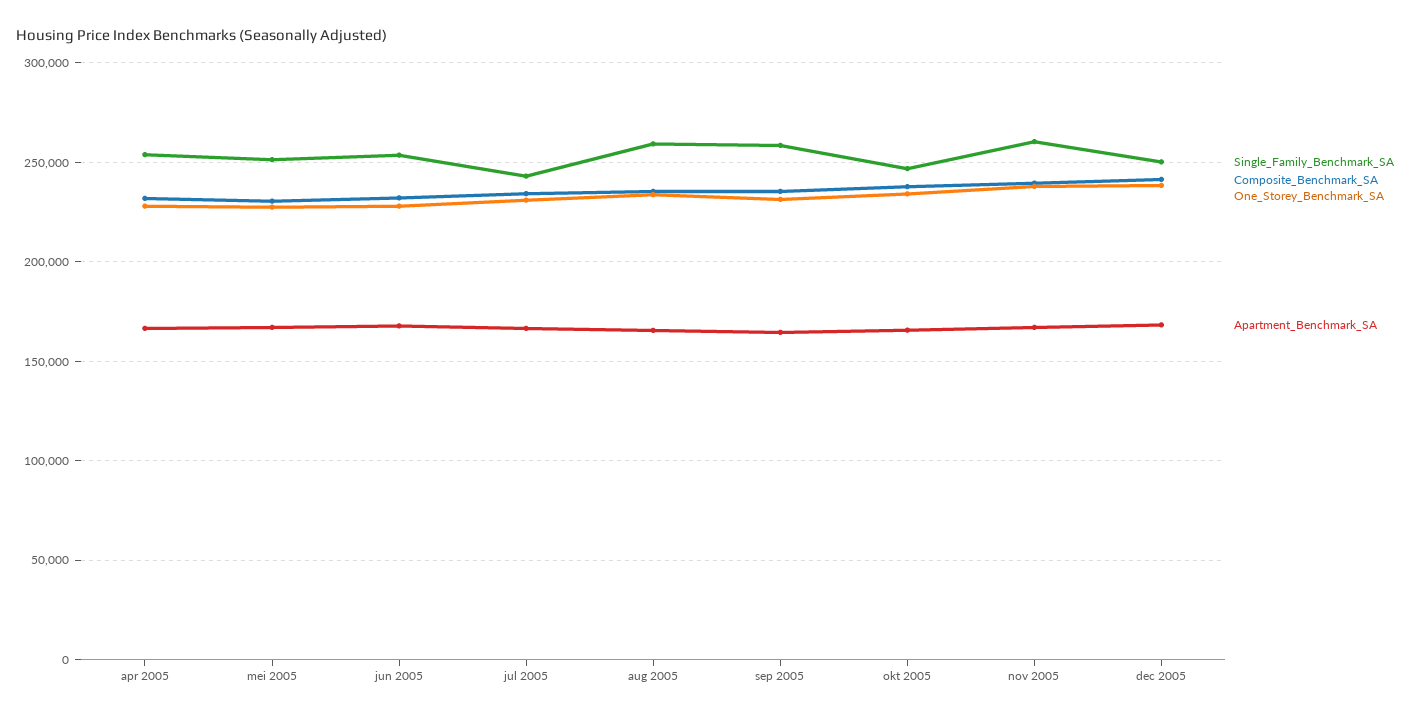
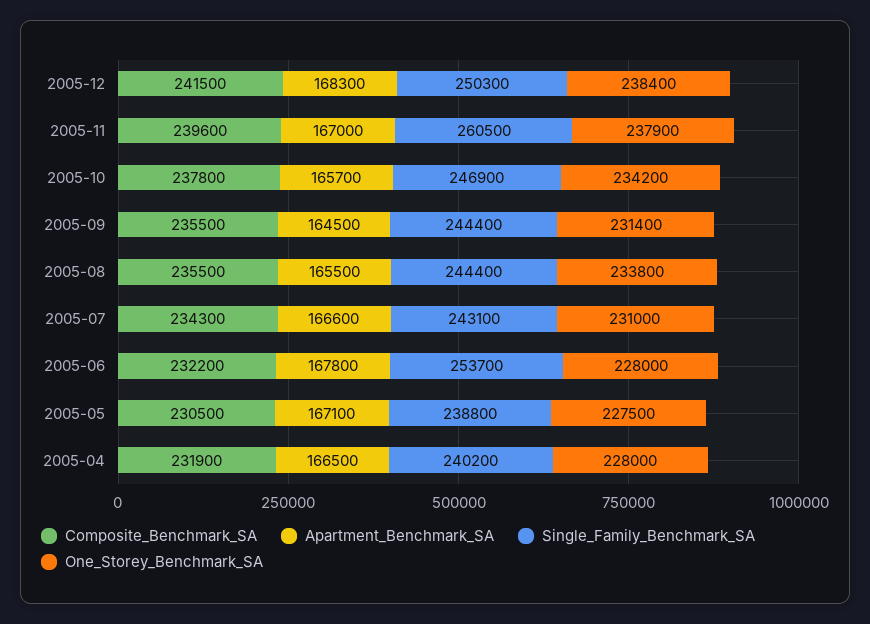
  {
    "Single_Family_Benchmark_SA": {
-     "apr 2005": 255000,
+     "apr 2005": 240200,
-     "mei 2005": 250000,
+     "mei 2005": 238800,
      "jun 2005": 253700,
      "jul 2005": 243100,
-     "aug 2005": 260000,
+     "aug 2005": 244400,
-     "sep 2005": 260000,
+     "sep 2005": 244400,
      "okt 2005": 246900,
      "nov 2005": 260500,
      "dec 2005": 250300
    },
    "Composite_Benchmark_SA": {
      "apr 2005": 231900,
      "mei 2005": 230500,
      "jun 2005": 232200,
      "jul 2005": 234300,
      "aug 2005": 235500,
      "sep 2005": 235500,
      "okt 2005": 237800,
      "nov 2005": 239600,
      "dec 2005": 241500
    },
    "One_Storey_Benchmark_SA": {
      "apr 2005": 228000,
      "mei 2005": 227500,
      "jun 2005": 228000,
      "jul 2005": 231000,
      "aug 2005": 233800,
      "sep 2005": 231400,
      "okt 2005": 234200,
      "nov 2005": 237900,
      "dec 2005": 238400
    },
    "Apartment_Benchmark_SA": {
      "apr 2005": 166500,
      "mei 2005": 167100,
      "jun 2005": 167800,
      "jul 2005": 166600,
      "aug 2005": 165500,
      "sep 2005": 164500,
      "okt 2005": 165700,
      "nov 2005": 167000,
      "dec 2005": 168300
    }
  }

